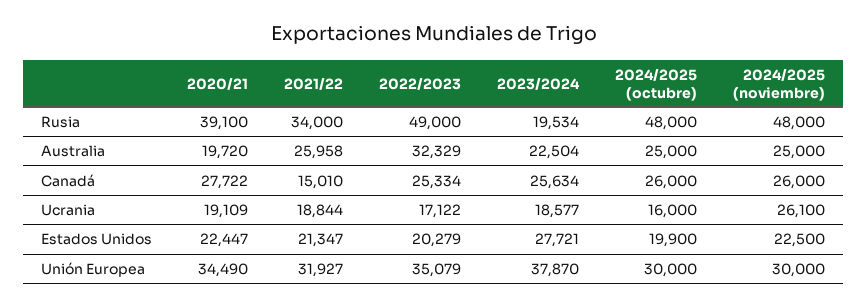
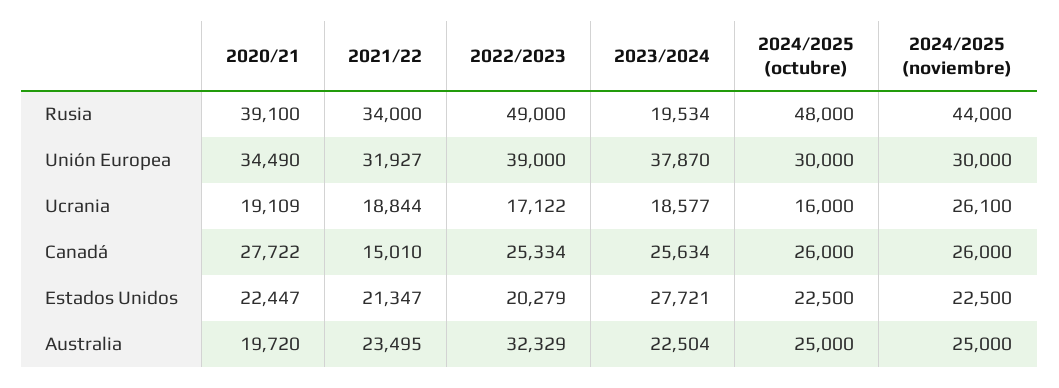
  {
    "2020/21": {
      "Rusia": 39100,
      "Australia": 19720,
      "Canadá": 27722,
      "Ucrania": 19109,
      "Estados Unidos": 22447,
      "Unión Europea": 34490
    },
    "2021/22": {
      "Rusia": 34000,
-     "Australia": 25958,
+     "Australia": 23495,
      "Canadá": 15010,
      "Ucrania": 18844,
      "Estados Unidos": 21347,
      "Unión Europea": 31927
    },
    "2022/2023": {
      "Rusia": 49000,
      "Australia": 32329,
      "Canadá": 25334,
      "Ucrania": 17122,
      "Estados Unidos": 20279,
-     "Unión Europea": 35079
+     "Unión Europea": 39000
    },
    "2023/2024": {
      "Rusia": 19534,
      "Australia": 22504,
      "Canadá": 25634,
      "Ucrania": 18577,
      "Estados Unidos": 27721,
      "Unión Europea": 37870
    },
    "2024/2025 (octubre)": {
      "Rusia": 48000,
      "Australia": 25000,
      "Canadá": 26000,
      "Ucrania": 16000,
-     "Estados Unidos": 19900,
+     "Estados Unidos": 22500,
      "Unión Europea": 30000
    },
    "2024/2025 (noviembre)": {
-     "Rusia": 48000,
+     "Rusia": 44000,
      "Australia": 25000,
      "Canadá": 26000,
      "Ucrania": 26100,
      "Estados Unidos": 22500,
      "Unión Europea": 30000
    }
  }

